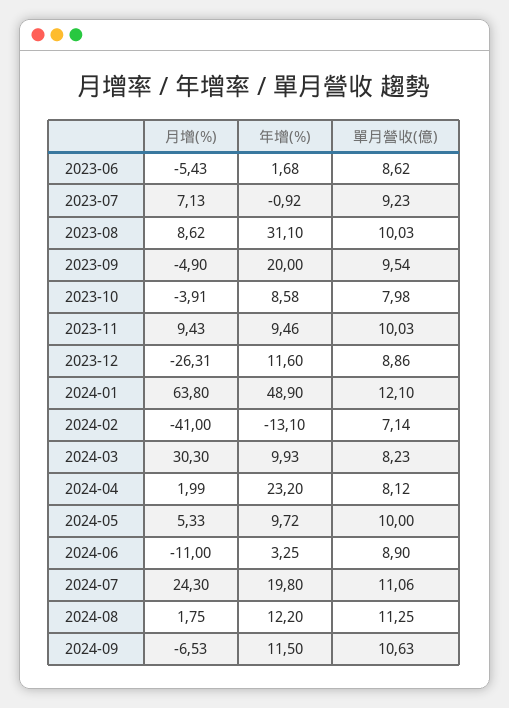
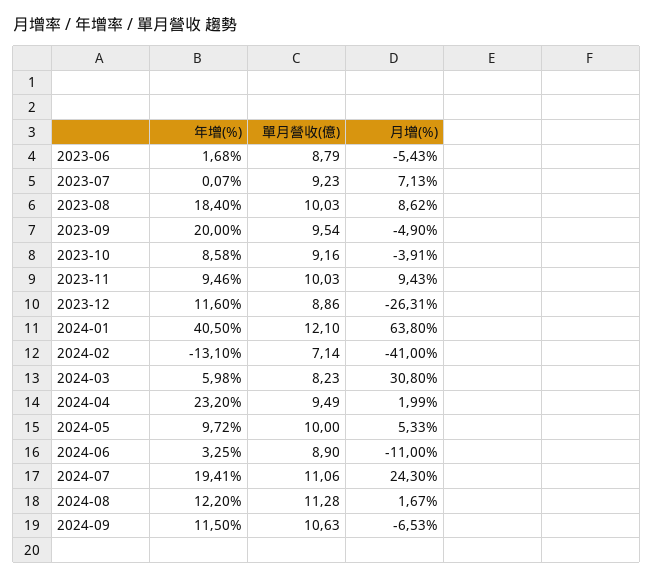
  {
    "月增(%)": {
      "2023-06": -5.43,
      "2023-07": 7.13,
      "2023-08": 8.62,
      "2023-09": -4.9,
      "2023-10": -3.91,
      "2023-11": 9.43,
      "2023-12": -26.31,
      "2024-01": 63.8,
      "2024-02": -41,
-     "2024-03": 30.3,
+     "2024-03": 30.8,
      "2024-04": 1.99,
      "2024-05": 5.33,
      "2024-06": -11,
      "2024-07": 24.3,
-     "2024-08": 1.75,
+     "2024-08": 1.67,
      "2024-09": -6.53
    },
    "年增(%)": {
      "2023-06": 1.68,
-     "2023-07": -0.92,
+     "2023-07": 0.07,
-     "2023-08": 31.1,
+     "2023-08": 18.4,
      "2023-09": 20,
      "2023-10": 8.58,
      "2023-11": 9.46,
      "2023-12": 11.6,
-     "2024-01": 48.9,
+     "2024-01": 40.5,
      "2024-02": -13.1,
-     "2024-03": 9.93,
+     "2024-03": 5.98,
      "2024-04": 23.2,
      "2024-05": 9.72,
      "2024-06": 3.25,
-     "2024-07": 19.8,
+     "2024-07": 19.41,
      "2024-08": 12.2,
      "2024-09": 11.5
    },
    "單月營收(億)": {
-     "2023-06": 8.62,
+     "2023-06": 8.79,
      "2023-07": 9.23,
      "2023-08": 10.03,
      "2023-09": 9.54,
-     "2023-10": 7.98,
+     "2023-10": 9.16,
      "2023-11": 10.03,
      "2023-12": 8.86,
      "2024-01": 12.1,
      "2024-02": 7.14,
      "2024-03": 8.23,
-     "2024-04": 8.12,
+     "2024-04": 9.49,
      "2024-05": 10,
      "2024-06": 8.9,
      "2024-07": 11.06,
-     "2024-08": 11.25,
+     "2024-08": 11.28,
      "2024-09": 10.63
    }
  }

